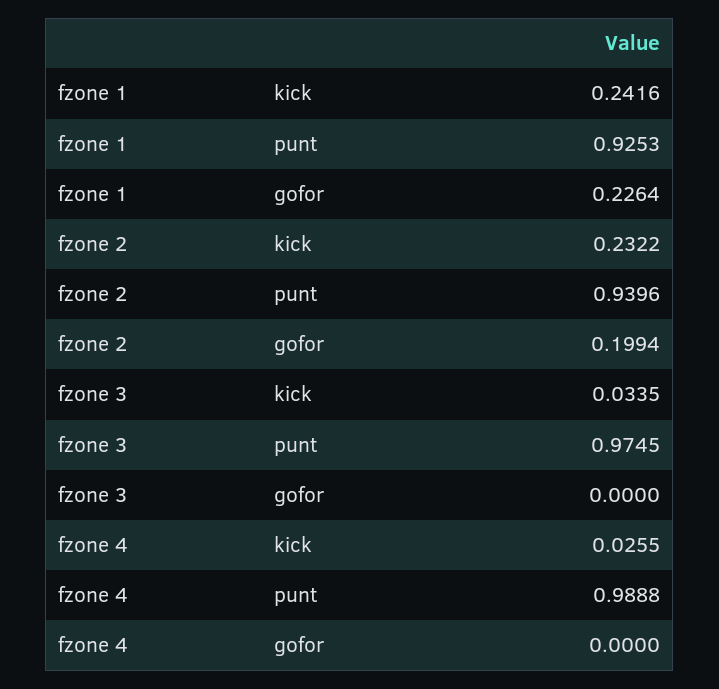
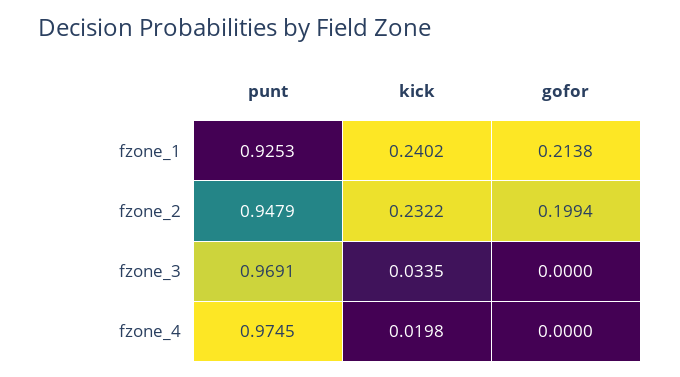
  {
    "fzone 1": {
-     "kick": 0.2416,
+     "kick": 0.2402,
      "punt": 0.9253,
-     "gofor": 0.2264
+     "gofor": 0.2138
    },
    "fzone 2": {
      "kick": 0.2322,
-     "punt": 0.9396,
+     "punt": 0.9479,
      "gofor": 0.1994
    },
    "fzone 3": {
      "kick": 0.0335,
-     "punt": 0.9745,
+     "punt": 0.9691,
      "gofor": 0
    },
    "fzone 4": {
-     "kick": 0.0255,
+     "kick": 0.0198,
-     "punt": 0.9888,
+     "punt": 0.9745,
      "gofor": 0
    }
  }

